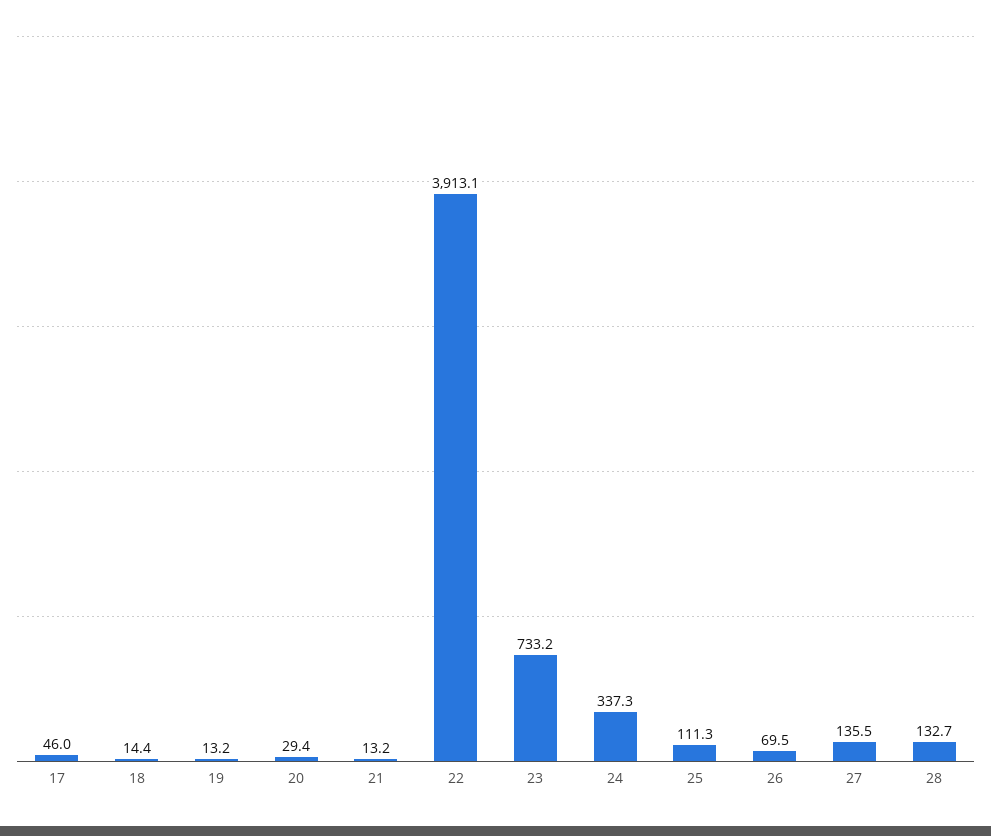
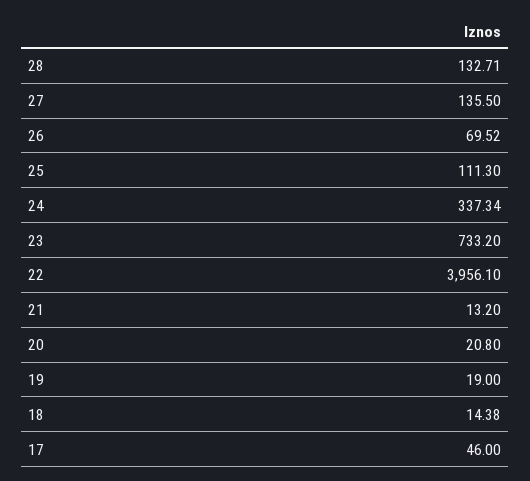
  {
    "17": 46,
    "18": 14.38,
-   "19": 13.2,
+   "19": 19,
-   "20": 29.4,
+   "20": 20.8,
    "21": 13.2,
-   "22": 3913.1,
+   "22": 3956.1,
    "23": 733.2,
    "24": 337.34,
    "25": 111.3,
    "26": 69.52,
    "27": 135.5,
    "28": 132.71
  }

